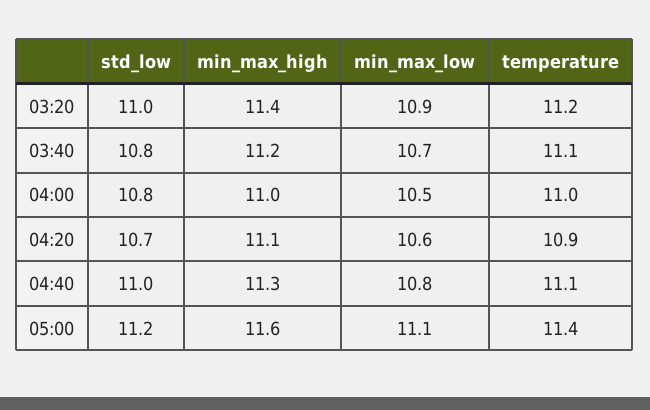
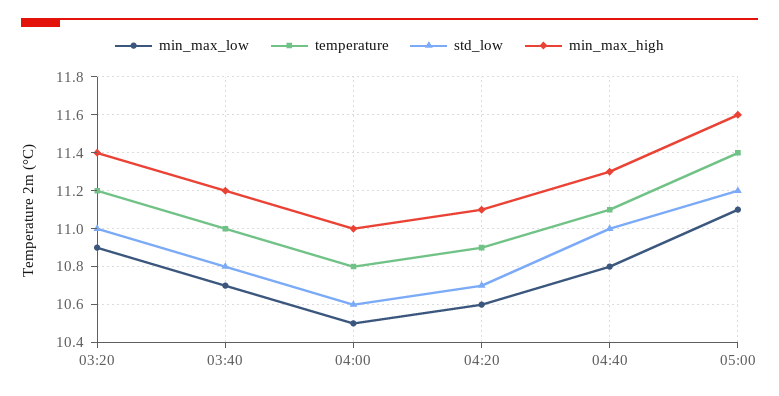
  {
    "std_low": {
      "03:20": 11,
      "03:40": 10.8,
-     "04:00": 10.8,
+     "04:00": 10.6,
      "04:20": 10.7,
      "04:40": 11,
      "05:00": 11.2
    },
    "min_max_high": {
      "03:20": 11.4,
      "03:40": 11.2,
      "04:00": 11,
      "04:20": 11.1,
      "04:40": 11.3,
      "05:00": 11.6
    },
    "min_max_low": {
      "03:20": 10.9,
      "03:40": 10.7,
      "04:00": 10.5,
      "04:20": 10.6,
      "04:40": 10.8,
      "05:00": 11.1
    },
    "temperature": {
      "03:20": 11.2,
-     "03:40": 11.1,
+     "03:40": 11,
-     "04:00": 11,
+     "04:00": 10.8,
      "04:20": 10.9,
      "04:40": 11.1,
      "05:00": 11.4
    }
  }

